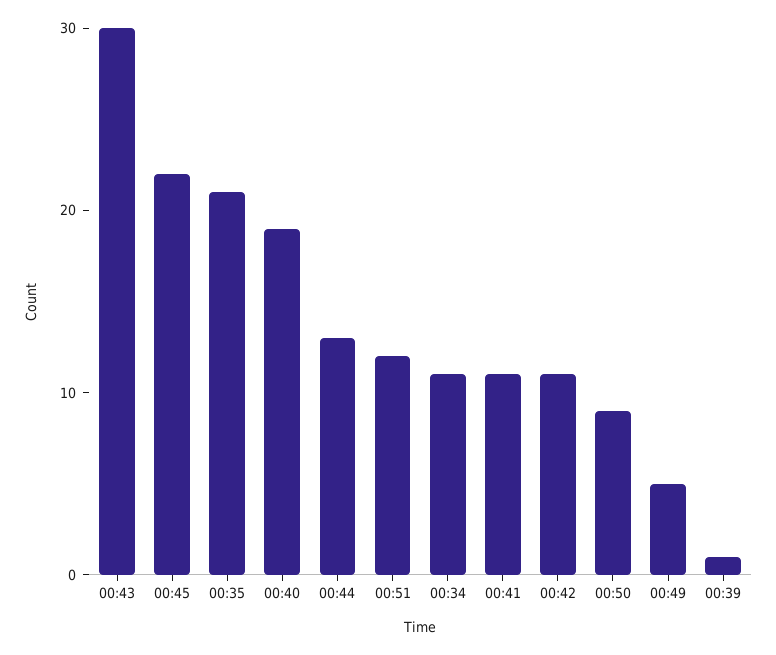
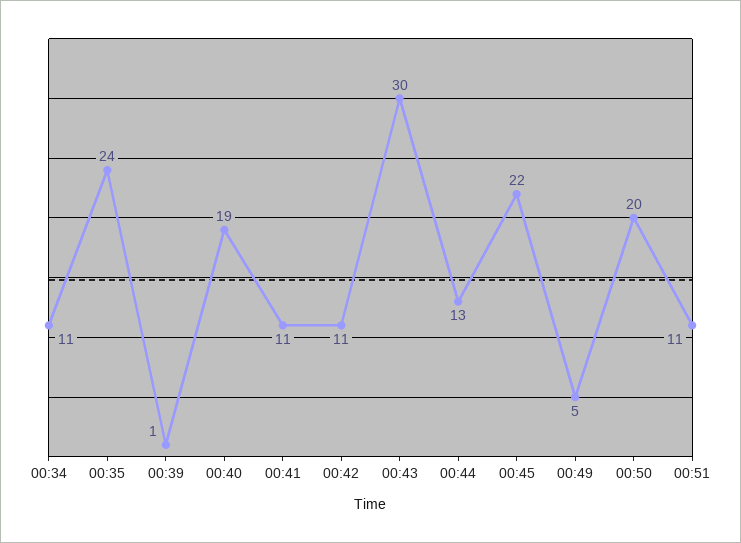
  {
    "00:43": 30,
    "00:45": 22,
-   "00:35": 21,
+   "00:35": 24,
    "00:40": 19,
    "00:44": 13,
-   "00:51": 12,
+   "00:51": 11,
    "00:34": 11,
    "00:41": 11,
    "00:42": 11,
-   "00:50": 9,
+   "00:50": 20,
    "00:49": 5,
    "00:39": 1
  }

